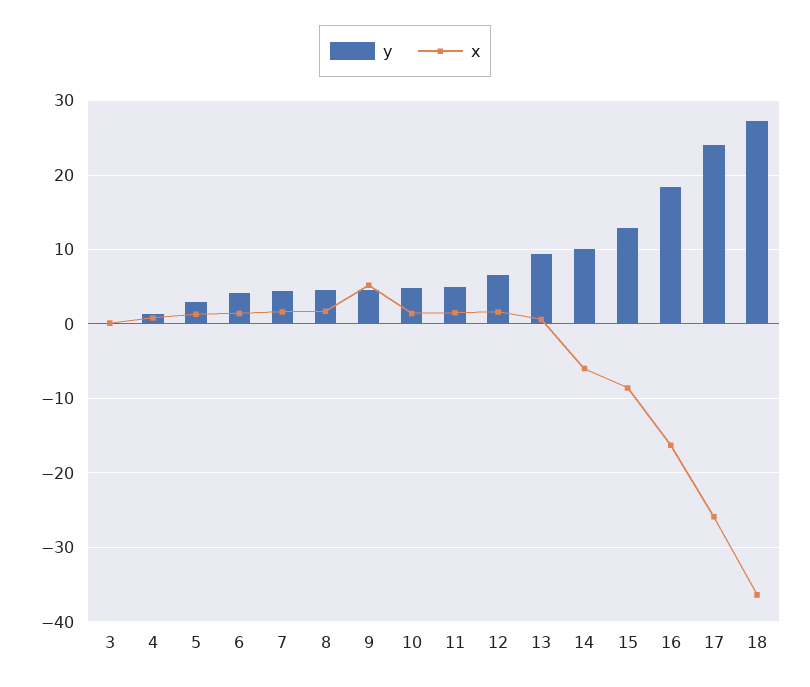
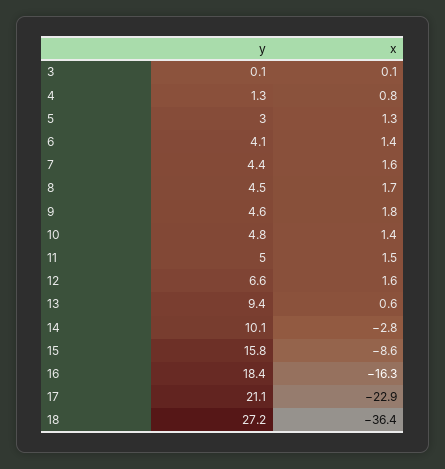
  {
    "y": {
      "3": 0.1,
      "4": 1.3,
      "5": 3,
      "6": 4.1,
      "7": 4.4,
      "8": 4.5,
      "9": 4.6,
      "10": 4.8,
      "11": 5,
      "12": 6.6,
      "13": 9.4,
      "14": 10.1,
-     "15": 13,
+     "15": 15.8,
      "16": 18.4,
-     "17": 24,
+     "17": 21.1,
      "18": 27.2
    },
    "x": {
      "3": 0.1,
      "4": 0.8,
      "5": 1.3,
      "6": 1.4,
      "7": 1.6,
      "8": 1.7,
-     "9": 5,
+     "9": 1.8,
      "10": 1.4,
      "11": 1.5,
      "12": 1.6,
      "13": 0.6,
-     "14": -6,
+     "14": -2.8,
      "15": -8.6,
      "16": -16.3,
-     "17": -26,
+     "17": -22.9,
      "18": -36.4
    }
  }

